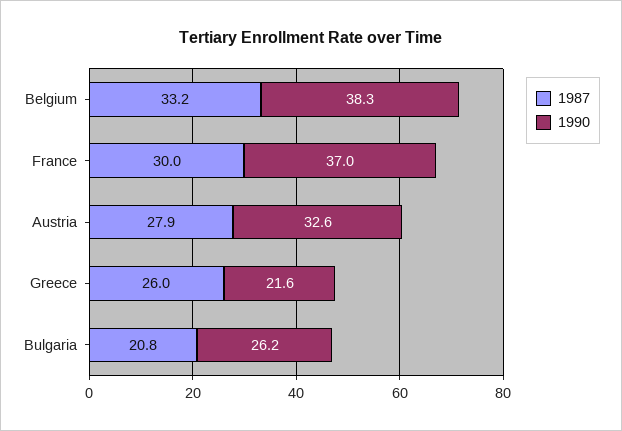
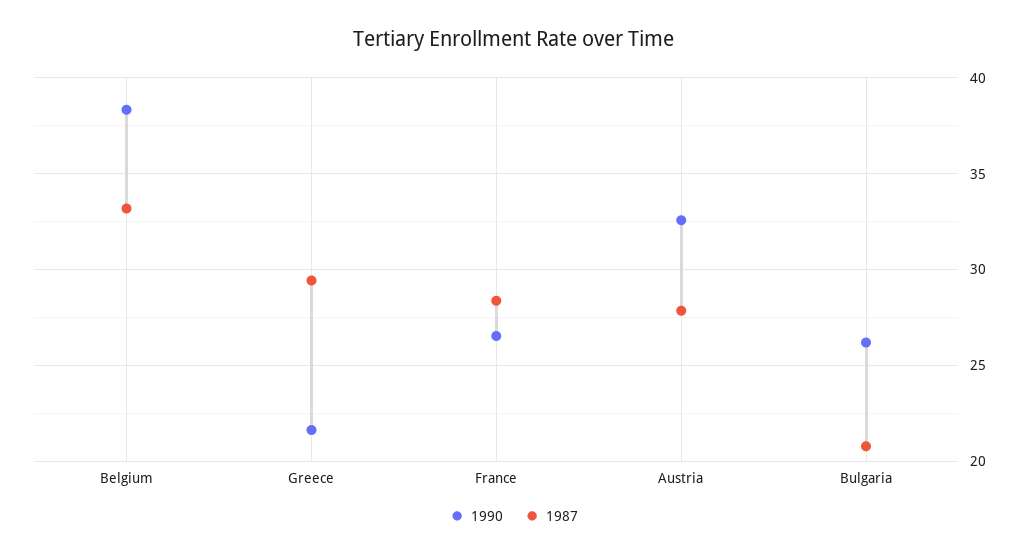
  {
    "1987": {
      "Belgium": 33.2,
-     "France": 30,
+     "France": 28.5,
      "Austria": 27.9,
-     "Greece": 26,
+     "Greece": 29.5,
      "Bulgaria": 20.8
    },
    "1990": {
      "Belgium": 38.3,
-     "France": 37,
+     "France": 26.5,
      "Austria": 32.6,
      "Greece": 21.6,
      "Bulgaria": 26.2
    }
  }

